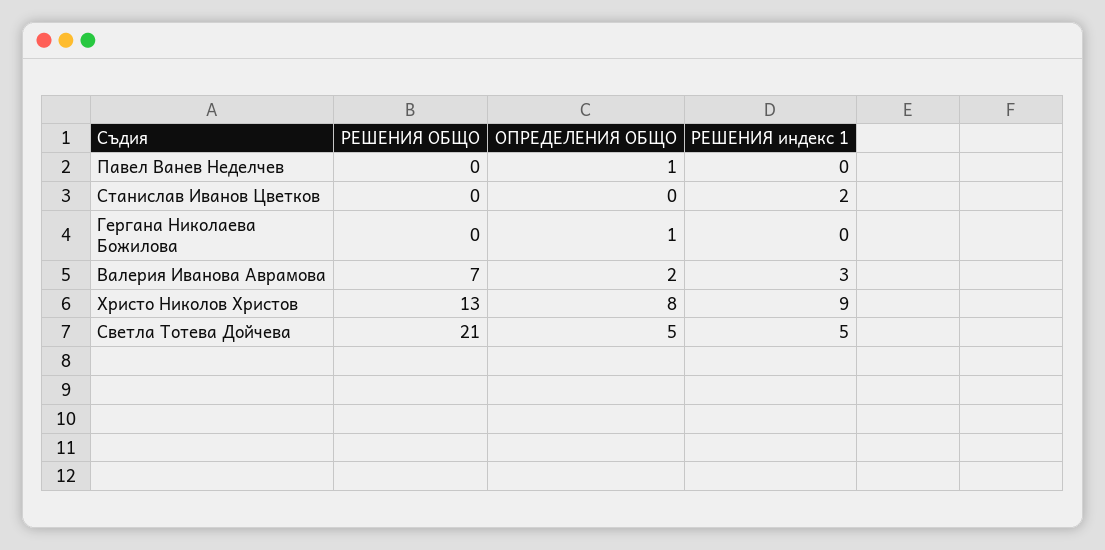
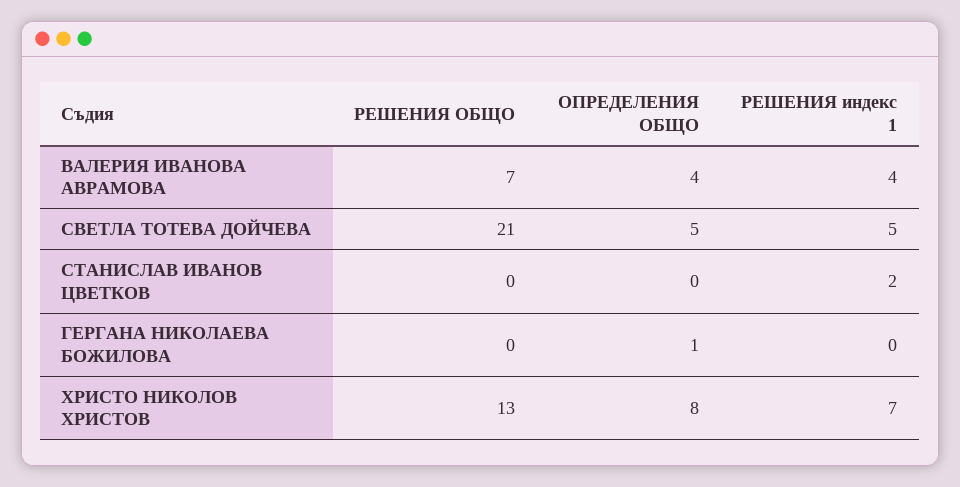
  {
    "РЕШЕНИЯ ОБЩО": {
-     "Павел Ванев Неделчев": 0,
      "Станислав Иванов Цветков": 0,
      "Гергана Николаева Божилова": 0,
      "Валерия Иванова Аврамова": 7,
      "Христо Николов Христов": 13,
      "Светла Тотева Дойчева": 21
    },
    "ОПРЕДЕЛЕНИЯ ОБЩО": {
-     "Павел Ванев Неделчев": 1,
      "Станислав Иванов Цветков": 0,
      "Гергана Николаева Божилова": 1,
-     "Валерия Иванова Аврамова": 2,
+     "Валерия Иванова Аврамова": 4,
      "Христо Николов Христов": 8,
      "Светла Тотева Дойчева": 5
    },
    "РЕШЕНИЯ индекс 1": {
-     "Павел Ванев Неделчев": 0,
      "Станислав Иванов Цветков": 2,
      "Гергана Николаева Божилова": 0,
-     "Валерия Иванова Аврамова": 3,
+     "Валерия Иванова Аврамова": 4,
-     "Христо Николов Христов": 9,
+     "Христо Николов Христов": 7,
      "Светла Тотева Дойчева": 5
    }
  }

